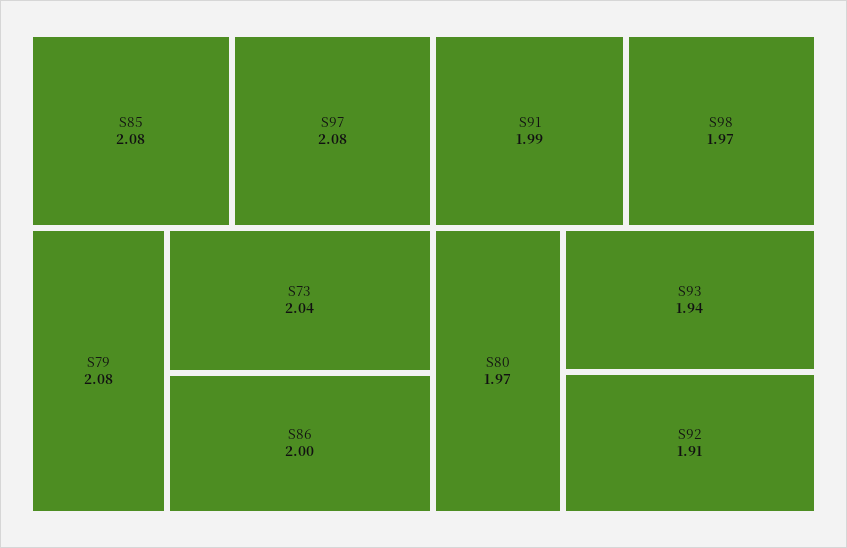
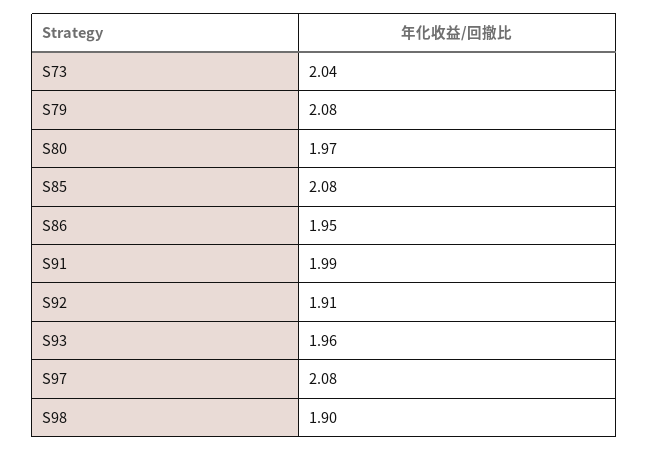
  {
    "S85": 2.08,
    "S97": 2.08,
    "S79": 2.08,
    "S73": 2.04,
-   "S86": 2,
+   "S86": 1.95,
    "S91": 1.99,
-   "S98": 1.97,
+   "S98": 1.9,
    "S80": 1.97,
-   "S93": 1.94,
+   "S93": 1.96,
    "S92": 1.91
  }

